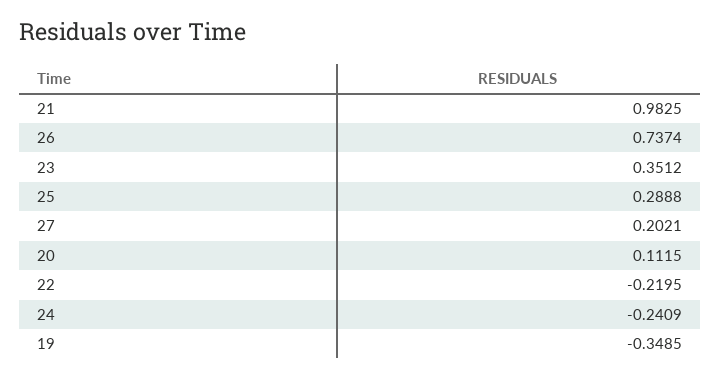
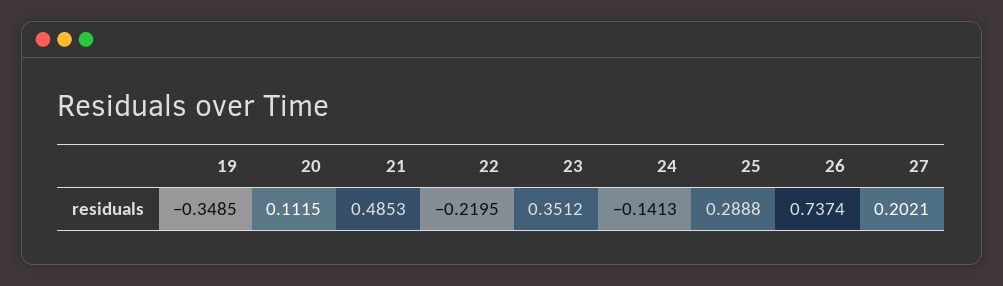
  {
-   "21": 0.9825,
+   "21": 0.4853,
    "26": 0.7374,
    "23": 0.3512,
    "25": 0.2888,
    "27": 0.2021,
    "20": 0.1115,
    "22": -0.2195,
-   "24": -0.2409,
+   "24": -0.1413,
    "19": -0.3485
  }

